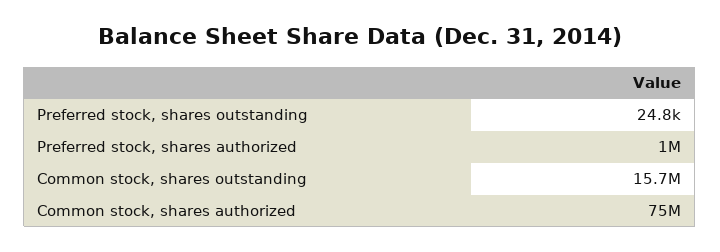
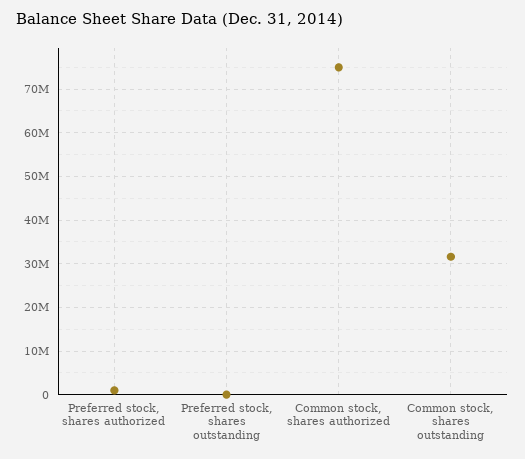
  {
    "Preferred stock, shares outstanding": 24800,
    "Preferred stock, shares authorized": 1000000,
-   "Common stock, shares outstanding": 15700000,
+   "Common stock, shares outstanding": 32000000,
    "Common stock, shares authorized": 75000000
  }

